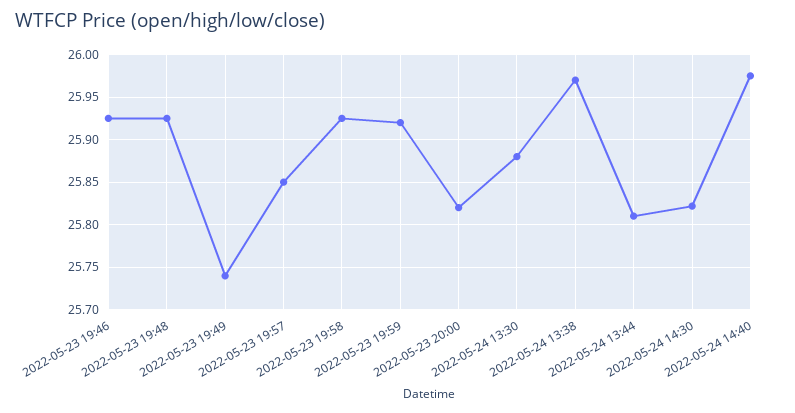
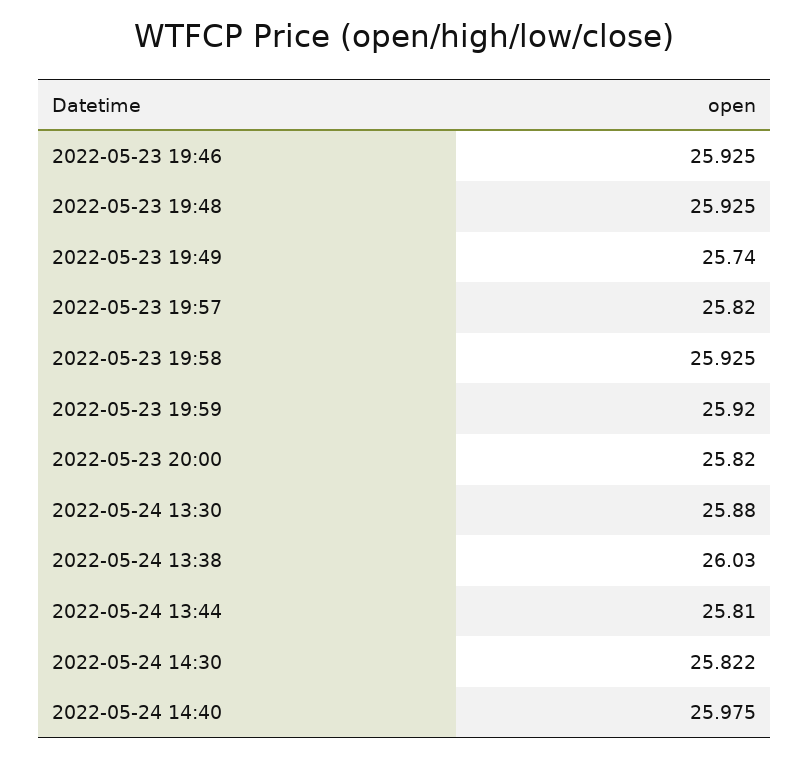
  {
    "2022-05-23 19:46": 25.925,
    "2022-05-23 19:48": 25.925,
    "2022-05-23 19:49": 25.74,
-   "2022-05-23 19:57": 25.85,
+   "2022-05-23 19:57": 25.82,
    "2022-05-23 19:58": 25.925,
    "2022-05-23 19:59": 25.92,
    "2022-05-23 20:00": 25.82,
    "2022-05-24 13:30": 25.88,
-   "2022-05-24 13:38": 25.97,
+   "2022-05-24 13:38": 26.03,
    "2022-05-24 13:44": 25.81,
    "2022-05-24 14:30": 25.822,
    "2022-05-24 14:40": 25.975
  }

